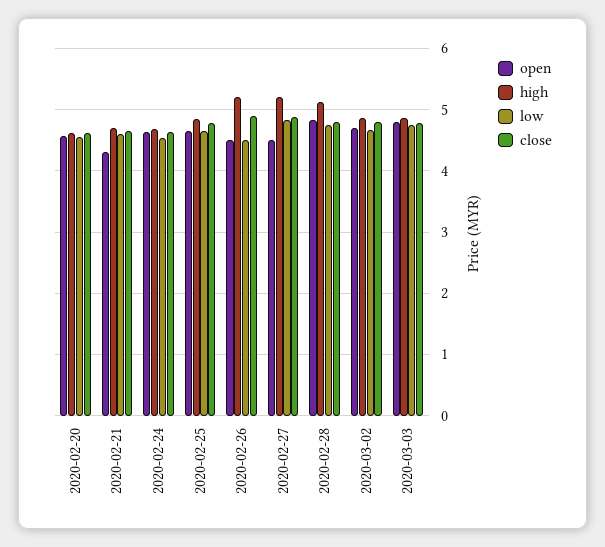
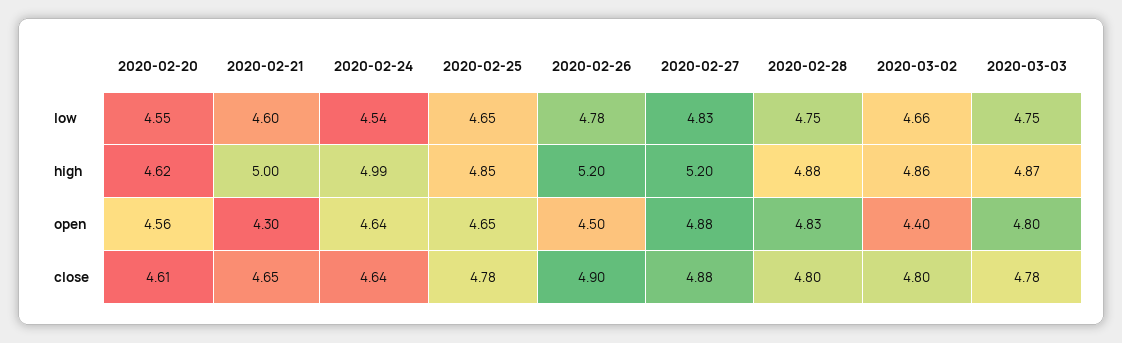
  {
    "open": {
      "2020-02-20": 4.56,
      "2020-02-21": 4.3,
      "2020-02-24": 4.64,
      "2020-02-25": 4.65,
      "2020-02-26": 4.5,
-     "2020-02-27": 4.5,
+     "2020-02-27": 4.88,
      "2020-02-28": 4.83,
-     "2020-03-02": 4.7,
+     "2020-03-02": 4.4,
      "2020-03-03": 4.8
    },
    "high": {
      "2020-02-20": 4.62,
-     "2020-02-21": 4.7,
+     "2020-02-21": 5,
-     "2020-02-24": 4.7,
+     "2020-02-24": 4.99,
      "2020-02-25": 4.85,
      "2020-02-26": 5.2,
      "2020-02-27": 5.2,
-     "2020-02-28": 5.1,
+     "2020-02-28": 4.88,
      "2020-03-02": 4.86,
      "2020-03-03": 4.87
    },
    "low": {
      "2020-02-20": 4.55,
      "2020-02-21": 4.6,
      "2020-02-24": 4.54,
      "2020-02-25": 4.65,
-     "2020-02-26": 4.5,
+     "2020-02-26": 4.78,
      "2020-02-27": 4.83,
      "2020-02-28": 4.75,
      "2020-03-02": 4.66,
      "2020-03-03": 4.75
    },
    "close": {
      "2020-02-20": 4.61,
      "2020-02-21": 4.65,
      "2020-02-24": 4.64,
      "2020-02-25": 4.78,
      "2020-02-26": 4.9,
      "2020-02-27": 4.88,
      "2020-02-28": 4.8,
      "2020-03-02": 4.8,
      "2020-03-03": 4.78
    }
  }

